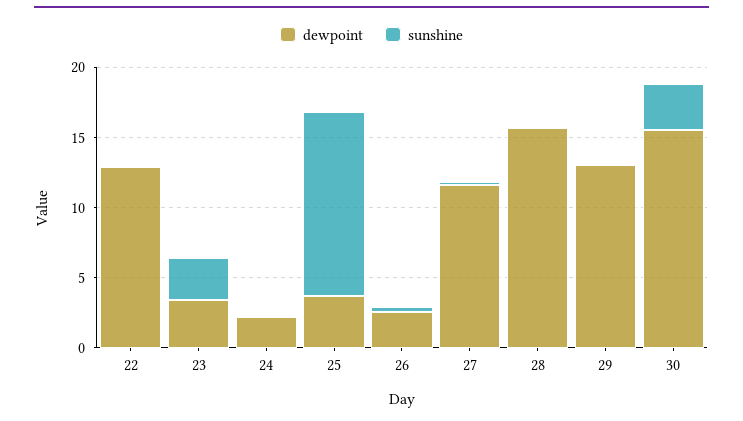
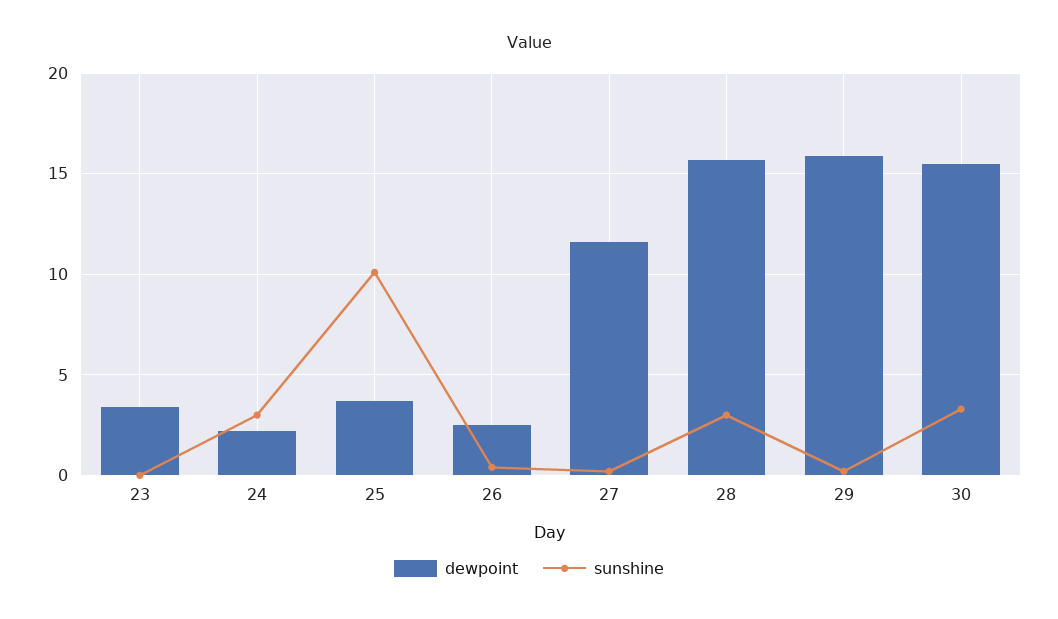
  {
    "dewpoint": {
-     "22": 13,
      "23": 3.5,
      "24": 2,
      "25": 3.5,
      "26": 2.5,
      "27": 11.5,
      "28": 15.5,
-     "29": 13,
+     "29": 16,
      "30": 15.5
    },
    "sunshine": {
-     "22": 0,
-     "23": 3,
+     "23": 0,
-     "24": 0,
+     "24": 3,
-     "25": 13,
+     "25": 10,
      "26": 0.5,
      "27": 0,
-     "28": 0,
+     "28": 3,
      "29": 0,
      "30": 3.5
    }
  }

